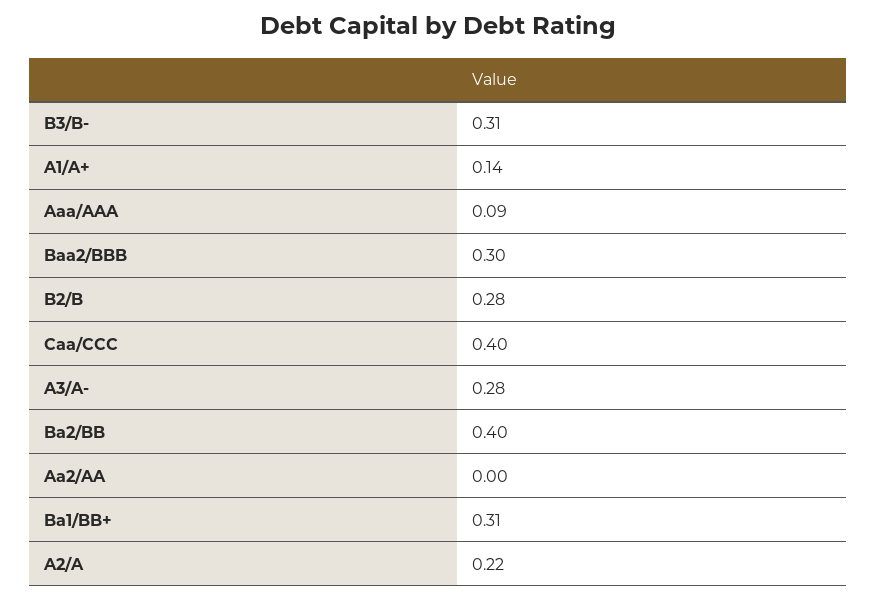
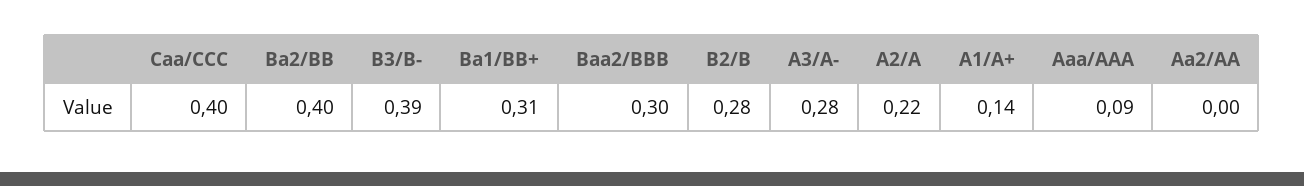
  {
-   "B3/B-": 0.31,
+   "B3/B-": 0.39,
    "A1/A+": 0.14,
    "Aaa/AAA": 0.09,
    "Baa2/BBB": 0.3,
    "B2/B": 0.28,
    "Caa/CCC": 0.4,
    "A3/A-": 0.28,
    "Ba2/BB": 0.4,
    "Aa2/AA": 0,
    "Ba1/BB+": 0.31,
    "A2/A": 0.22
  }

